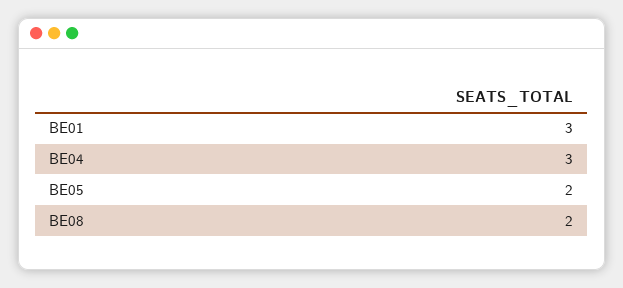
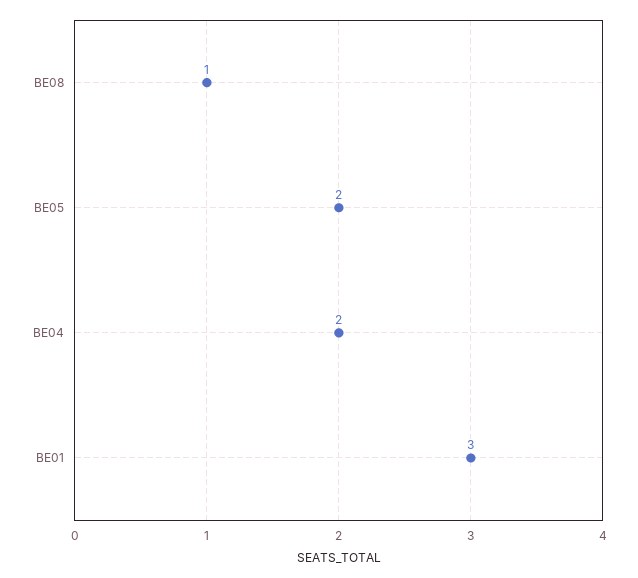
  {
    "BE01": 3,
-   "BE04": 3,
+   "BE04": 2,
    "BE05": 2,
-   "BE08": 2
+   "BE08": 1
  }

